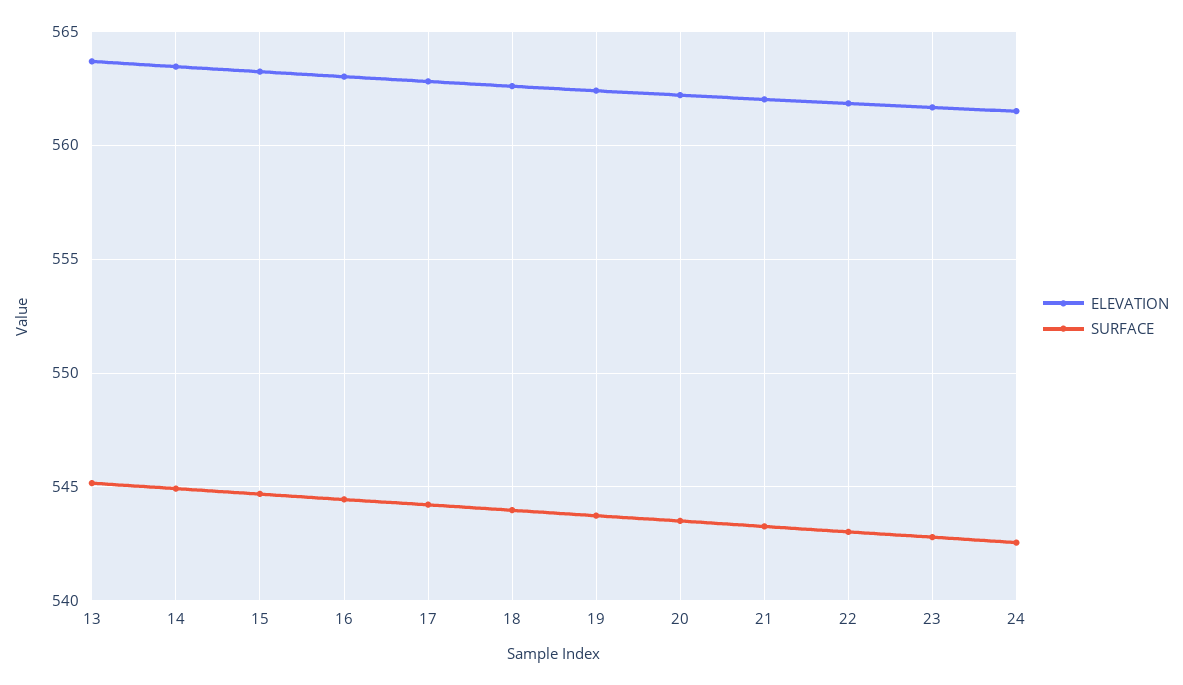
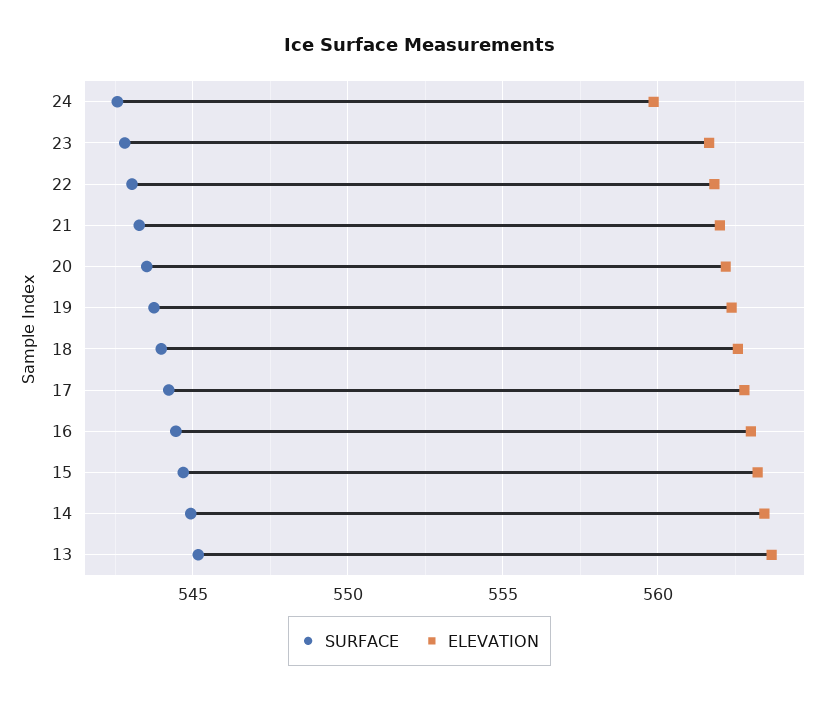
  {
    "ELEVATION": {
      "13": 563.5,
      "14": 563.5,
      "15": 563,
      "16": 563,
      "17": 563,
      "18": 562.5,
      "19": 562.5,
      "20": 562,
      "21": 562,
      "22": 562,
      "23": 561.5,
-     "24": 561.5
+     "24": 560
    },
    "SURFACE": {
      "13": 545,
      "14": 545,
      "15": 544.5,
      "16": 544.5,
      "17": 544,
      "18": 544,
      "19": 543.5,
      "20": 543.5,
      "21": 543.5,
      "22": 543,
      "23": 543,
      "24": 542.5
    }
  }

